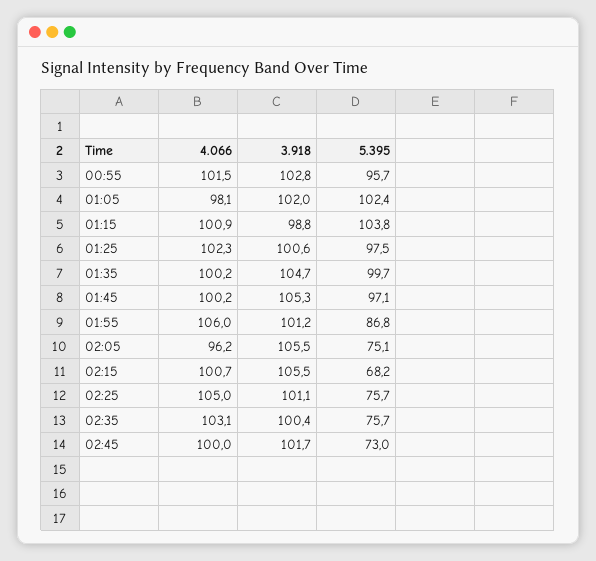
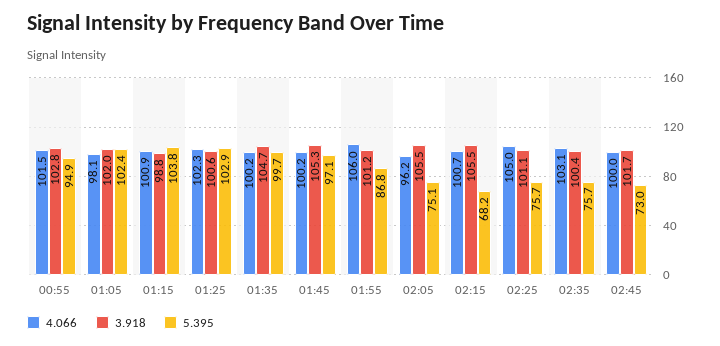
  {
    "4.066": {
      "00:55": 101.5,
      "01:05": 98.1,
      "01:15": 100.9,
      "01:25": 102.3,
      "01:35": 100.2,
      "01:45": 100.2,
      "01:55": 106,
      "02:05": 96.2,
      "02:15": 100.7,
      "02:25": 105,
      "02:35": 103.1,
      "02:45": 100
    },
    "3.918": {
      "00:55": 102.8,
      "01:05": 102,
      "01:15": 98.8,
      "01:25": 100.6,
      "01:35": 104.7,
      "01:45": 105.3,
      "01:55": 101.2,
      "02:05": 105.5,
      "02:15": 105.5,
      "02:25": 101.1,
      "02:35": 100.4,
      "02:45": 101.7
    },
    "5.395": {
-     "00:55": 95.7,
+     "00:55": 94.9,
      "01:05": 102.4,
      "01:15": 103.8,
-     "01:25": 97.5,
+     "01:25": 102.9,
      "01:35": 99.7,
      "01:45": 97.1,
      "01:55": 86.8,
      "02:05": 75.1,
      "02:15": 68.2,
      "02:25": 75.7,
      "02:35": 75.7,
      "02:45": 73
    }
  }

